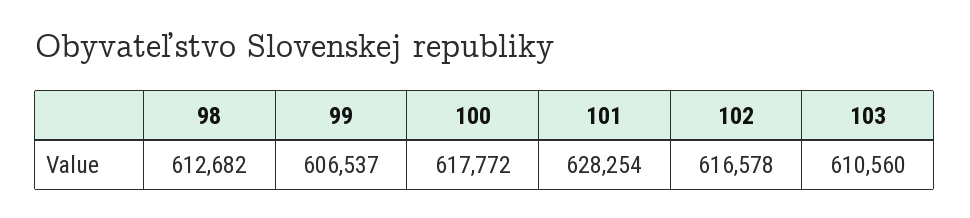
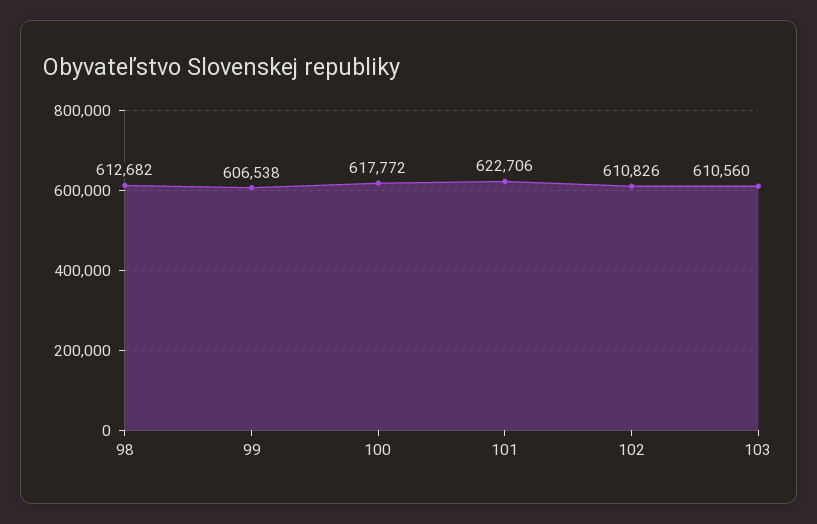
  {
    "98": 612682,
-   "99": 606537,
+   "99": 606538,
    "100": 617772,
-   "101": 628254,
+   "101": 622706,
-   "102": 616578,
+   "102": 610826,
    "103": 610560
  }

